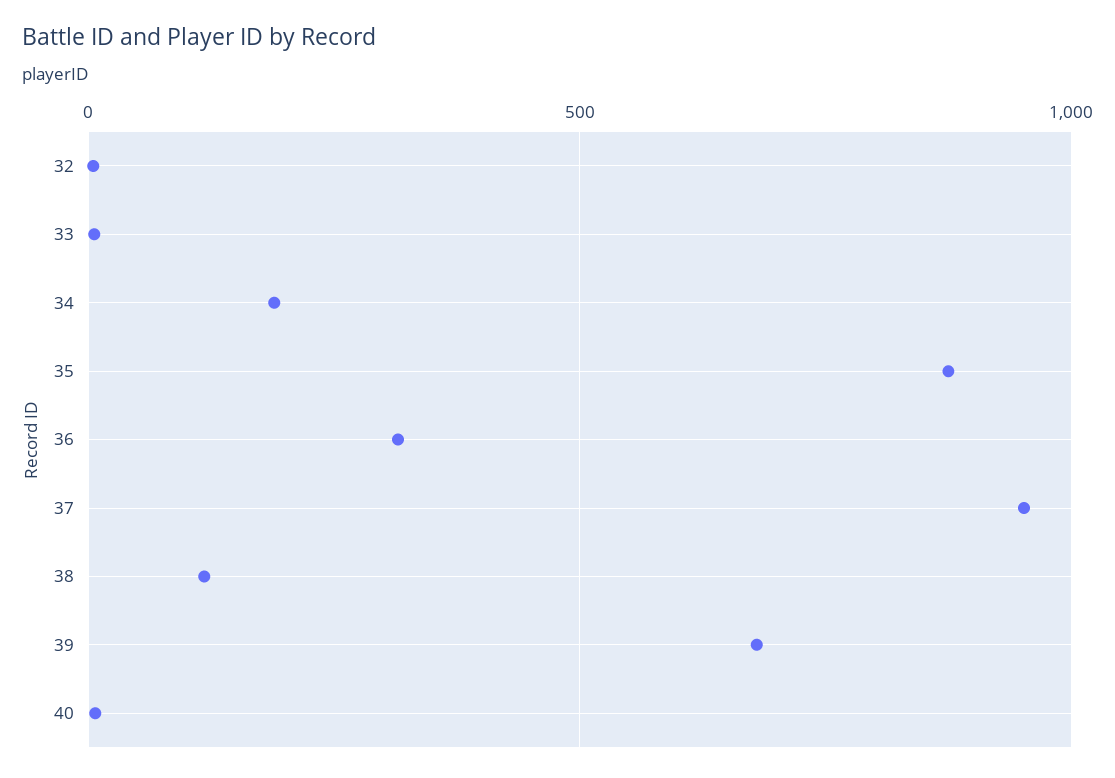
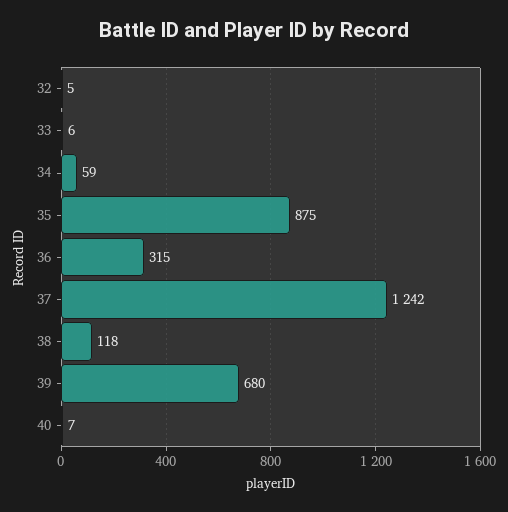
  {
    "32": 5,
    "33": 6,
-   "34": 200,
+   "34": 59,
    "35": 875,
    "36": 315,
-   "37": 950,
+   "37": 1242,
    "38": 118,
    "39": 680,
    "40": 7
  }

